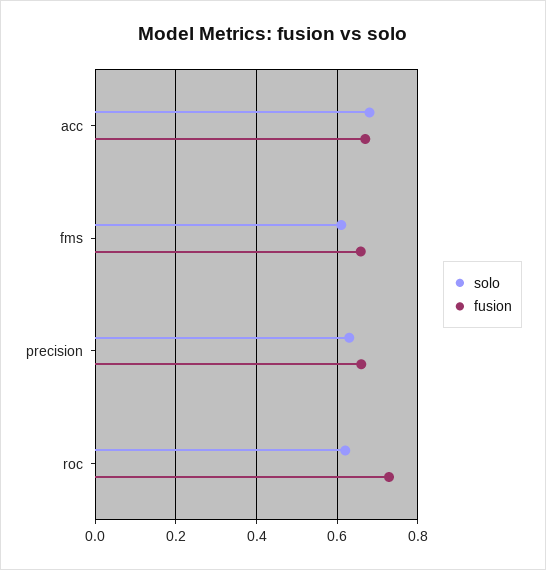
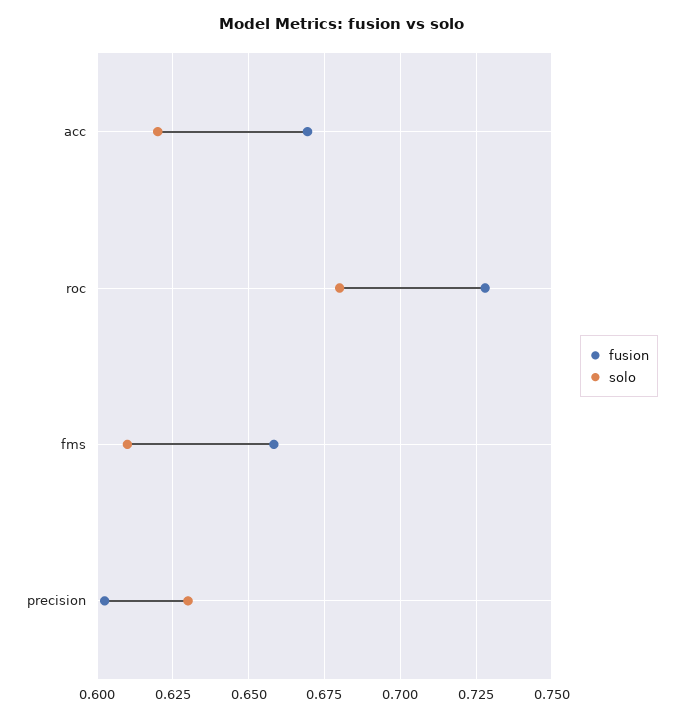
  {
    "solo": {
-     "acc": 0.68,
+     "acc": 0.62,
      "fms": 0.61,
      "precision": 0.63,
-     "roc": 0.62
+     "roc": 0.68
    },
    "fusion": {
      "acc": 0.67,
      "fms": 0.6575,
-     "precision": 0.66,
+     "precision": 0.6025,
      "roc": 0.7275
    }
  }

